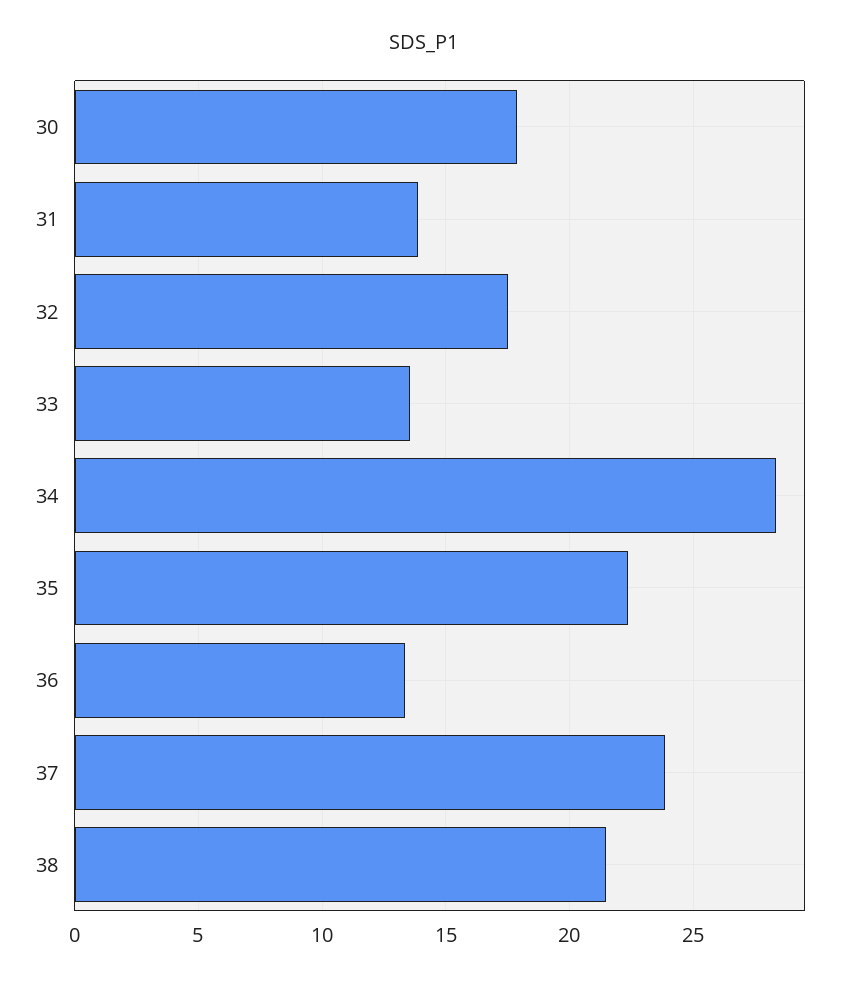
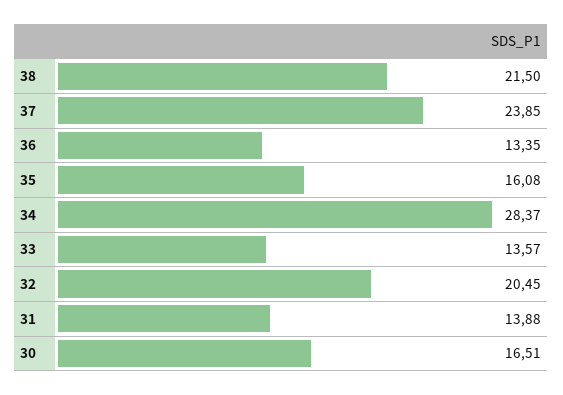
  {
-   "30": 18,
+   "30": 16.51,
    "31": 13.88,
-   "32": 17.5,
+   "32": 20.45,
    "33": 13.57,
    "34": 28.37,
-   "35": 22.5,
+   "35": 16.08,
    "36": 13.35,
    "37": 23.85,
    "38": 21.5
  }

